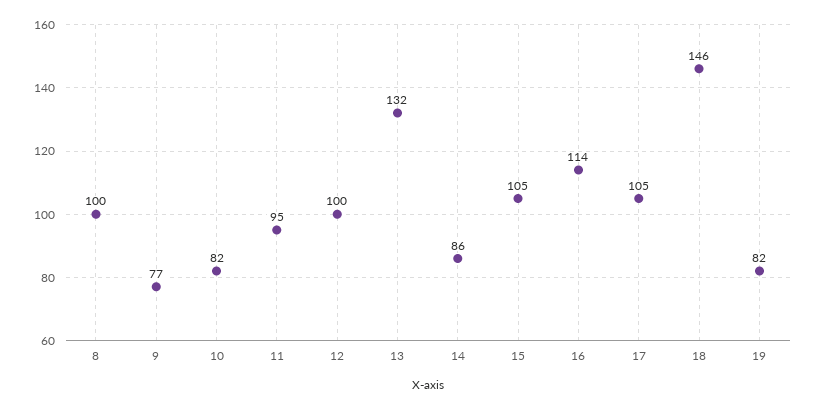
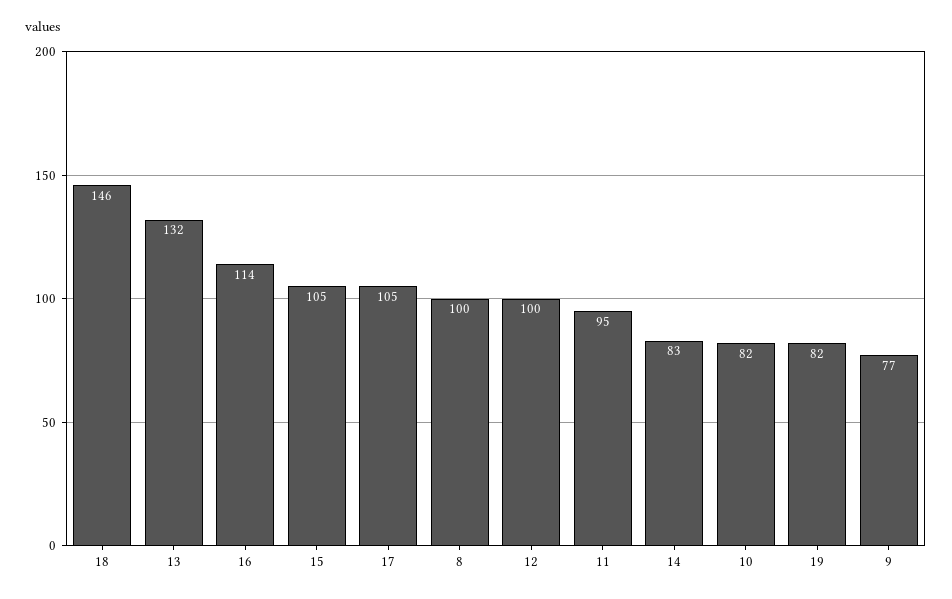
  {
    "8": 100,
    "9": 77,
    "10": 82,
    "11": 95,
    "12": 100,
    "13": 132,
-   "14": 86,
+   "14": 83,
    "15": 105,
    "16": 114,
    "17": 105,
    "18": 146,
    "19": 82
  }

